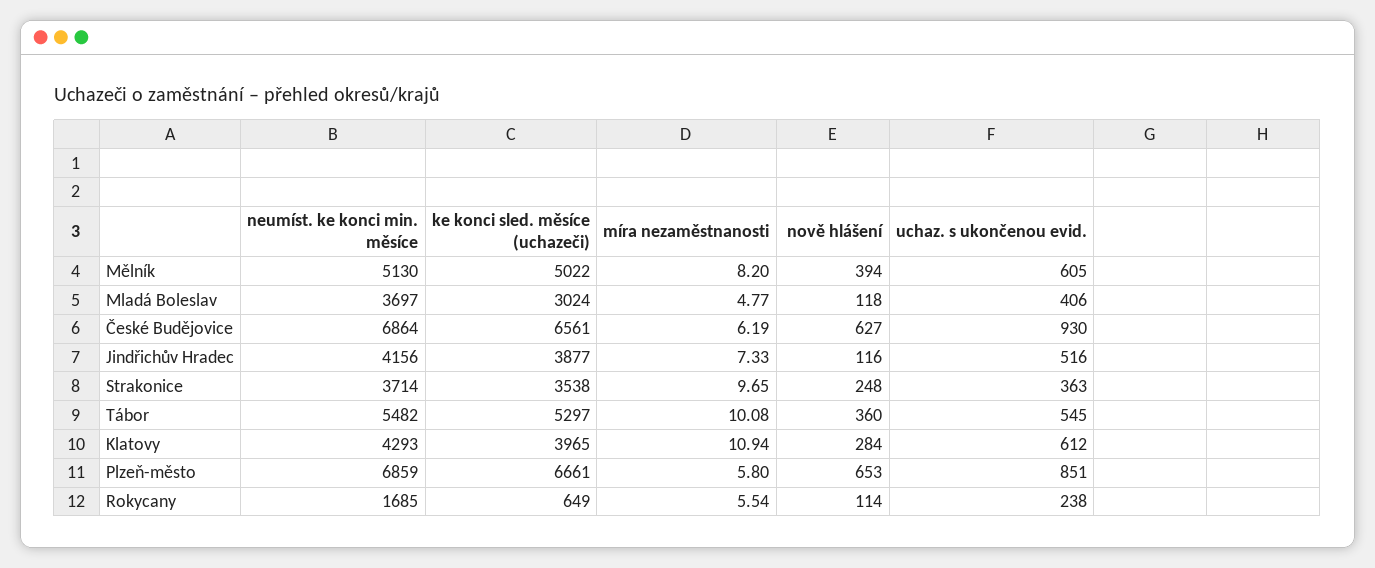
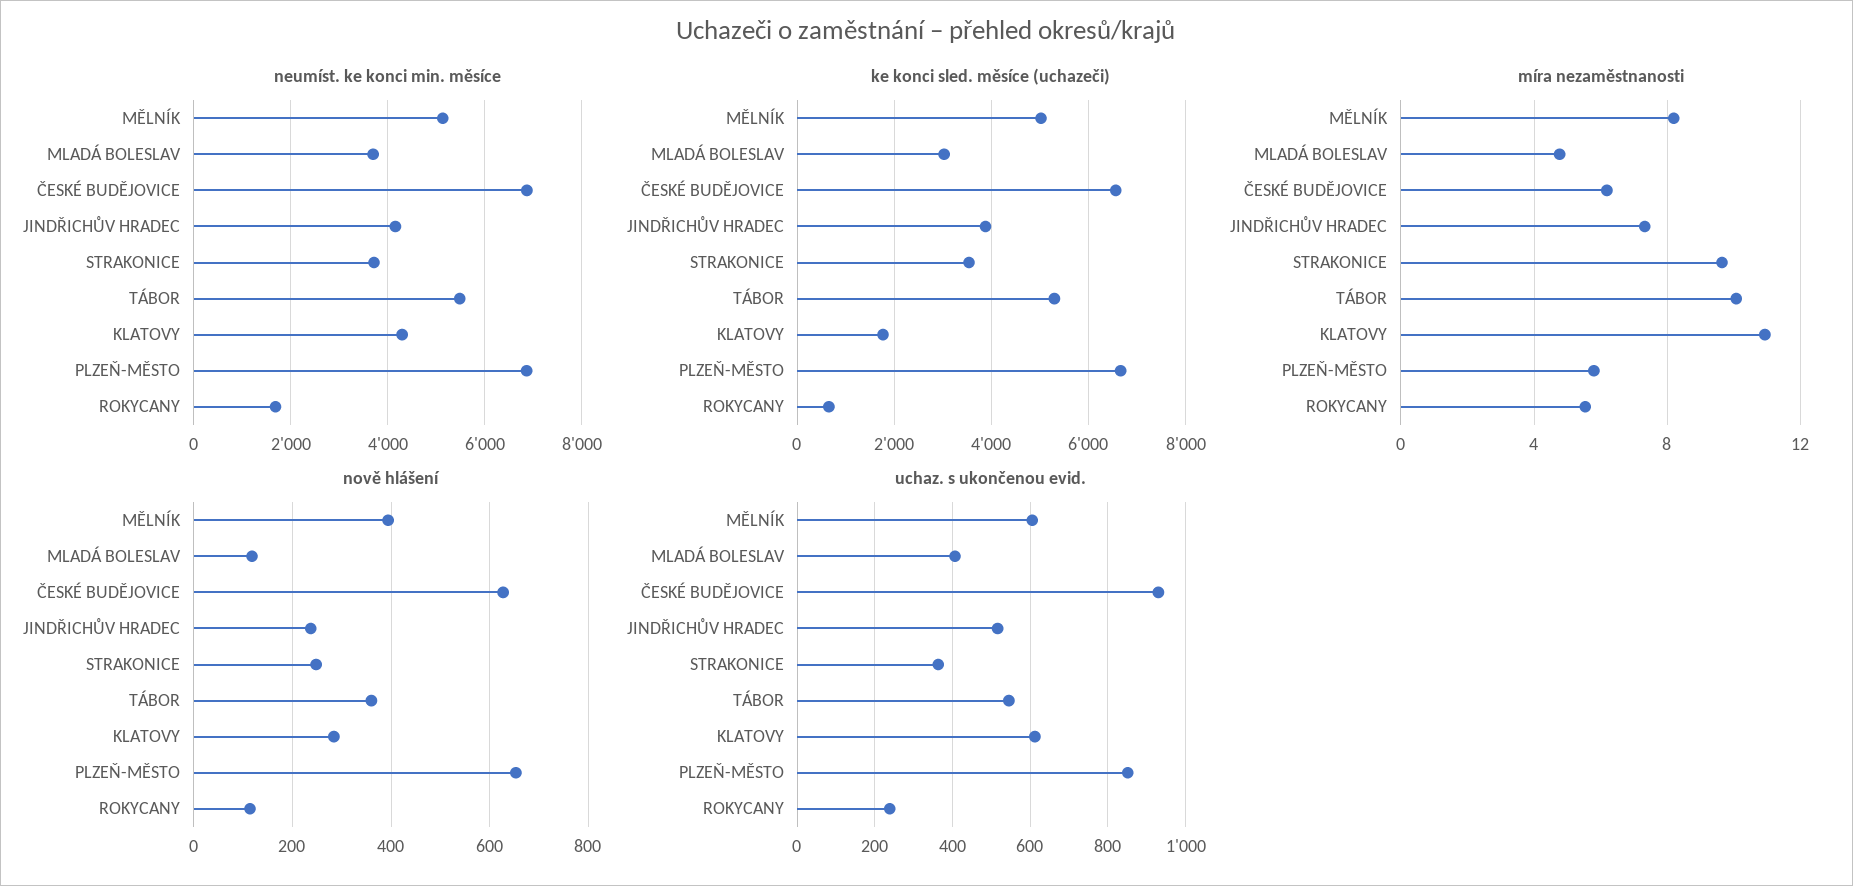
  {
    "neumíst. ke konci min. měsíce": {
      "Mělník": 5130,
      "Mladá Boleslav": 3697,
      "České Budějovice": 6864,
      "Jindřichův Hradec": 4156,
      "Strakonice": 3714,
      "Tábor": 5482,
      "Klatovy": 4293,
      "Plzeň-město": 6859,
      "Rokycany": 1685
    },
    "ke konci sled. měsíce (uchazeči)": {
      "Mělník": 5022,
      "Mladá Boleslav": 3024,
      "České Budějovice": 6561,
      "Jindřichův Hradec": 3877,
      "Strakonice": 3538,
      "Tábor": 5297,
-     "Klatovy": 3965,
+     "Klatovy": 1800,
      "Plzeň-město": 6661,
      "Rokycany": 649
    },
    "míra nezaměstnanosti": {
      "Mělník": 8.2,
      "Mladá Boleslav": 4.77,
      "České Budějovice": 6.19,
      "Jindřichův Hradec": 7.33,
      "Strakonice": 9.65,
      "Tábor": 10.08,
      "Klatovy": 10.94,
      "Plzeň-město": 5.8,
      "Rokycany": 5.54
    },
    "nově hlášení": {
      "Mělník": 394,
      "Mladá Boleslav": 118,
      "České Budějovice": 627,
-     "Jindřichův Hradec": 116,
+     "Jindřichův Hradec": 240,
      "Strakonice": 248,
      "Tábor": 360,
      "Klatovy": 284,
      "Plzeň-město": 653,
      "Rokycany": 114
    },
    "uchaz. s ukončenou evid.": {
      "Mělník": 605,
      "Mladá Boleslav": 406,
      "České Budějovice": 930,
      "Jindřichův Hradec": 516,
      "Strakonice": 363,
      "Tábor": 545,
      "Klatovy": 612,
      "Plzeň-město": 851,
      "Rokycany": 238
    }
  }

